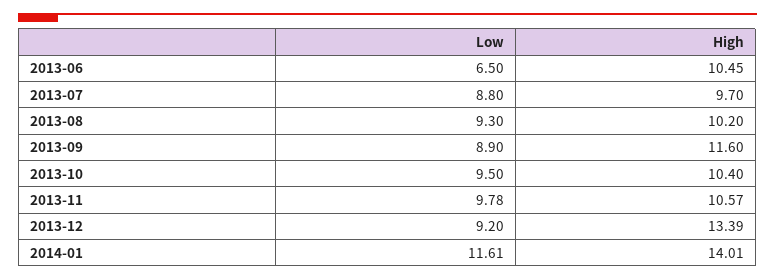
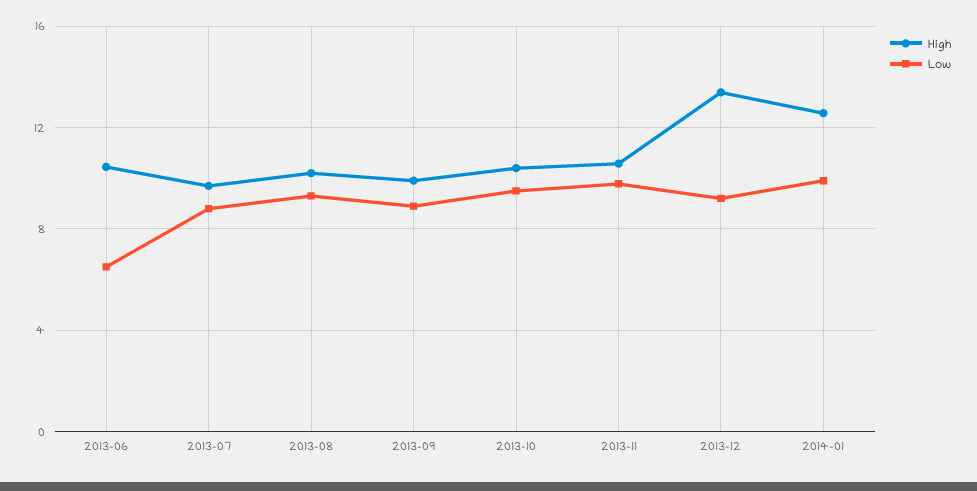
  {
    "Low": {
      "2013-06": 6.5,
      "2013-07": 8.8,
      "2013-08": 9.3,
      "2013-09": 8.9,
      "2013-10": 9.5,
      "2013-11": 9.78,
      "2013-12": 9.2,
-     "2014-01": 11.61
+     "2014-01": 10
    },
    "High": {
      "2013-06": 10.45,
      "2013-07": 9.7,
      "2013-08": 10.2,
-     "2013-09": 11.6,
+     "2013-09": 10,
      "2013-10": 10.4,
      "2013-11": 10.57,
      "2013-12": 13.39,
-     "2014-01": 14.01
+     "2014-01": 12.5
    }
  }

